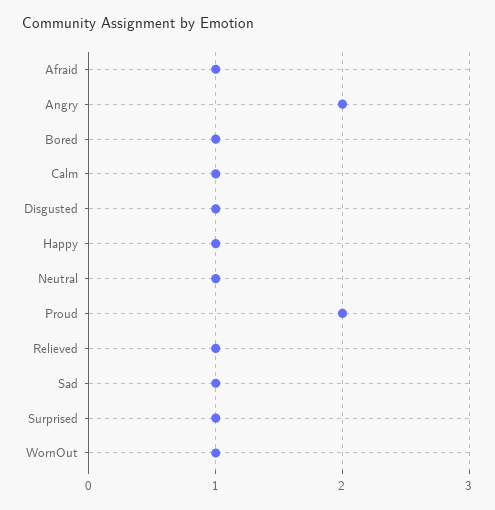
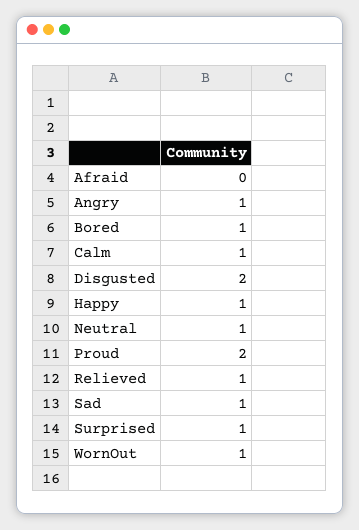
  {
-   "Afraid": 1,
+   "Afraid": 0,
-   "Angry": 2,
+   "Angry": 1,
    "Bored": 1,
    "Calm": 1,
-   "Disgusted": 1,
+   "Disgusted": 2,
    "Happy": 1,
    "Neutral": 1,
    "Proud": 2,
    "Relieved": 1,
    "Sad": 1,
    "Surprised": 1,
    "WornOut": 1
  }

